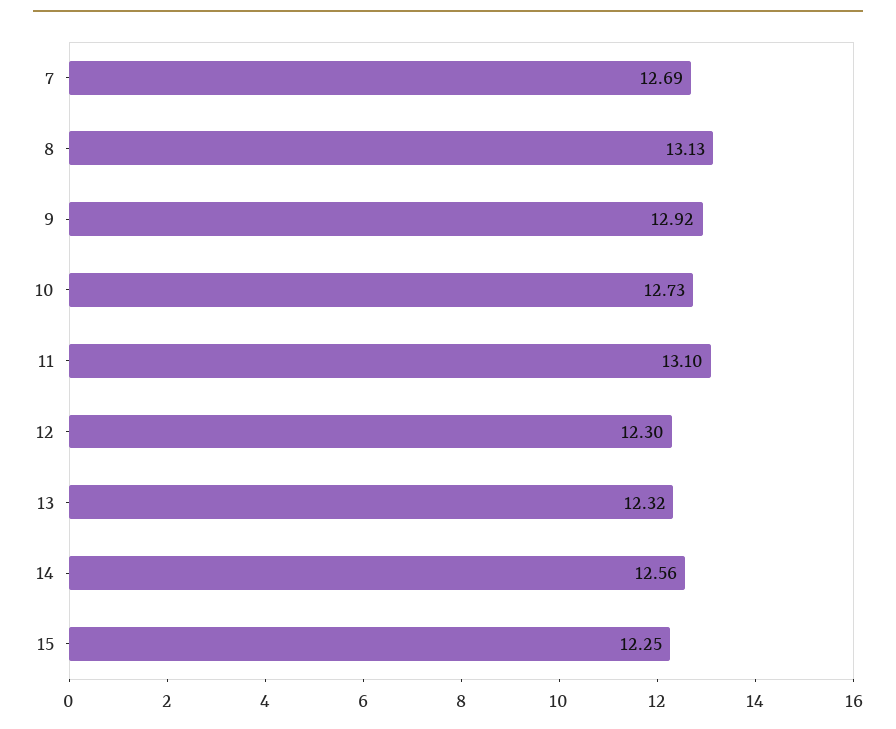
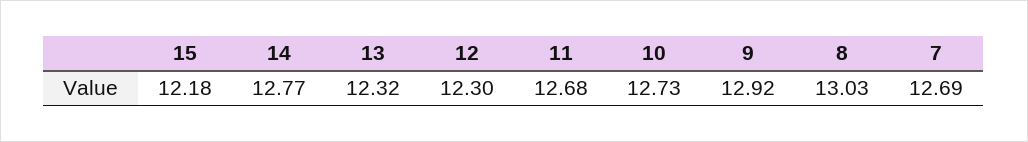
  {
    "7": 12.69,
-   "8": 13.13,
+   "8": 13.03,
    "9": 12.92,
    "10": 12.73,
-   "11": 13.1,
+   "11": 12.68,
    "12": 12.3,
    "13": 12.32,
-   "14": 12.56,
+   "14": 12.77,
-   "15": 12.25
+   "15": 12.18
  }

